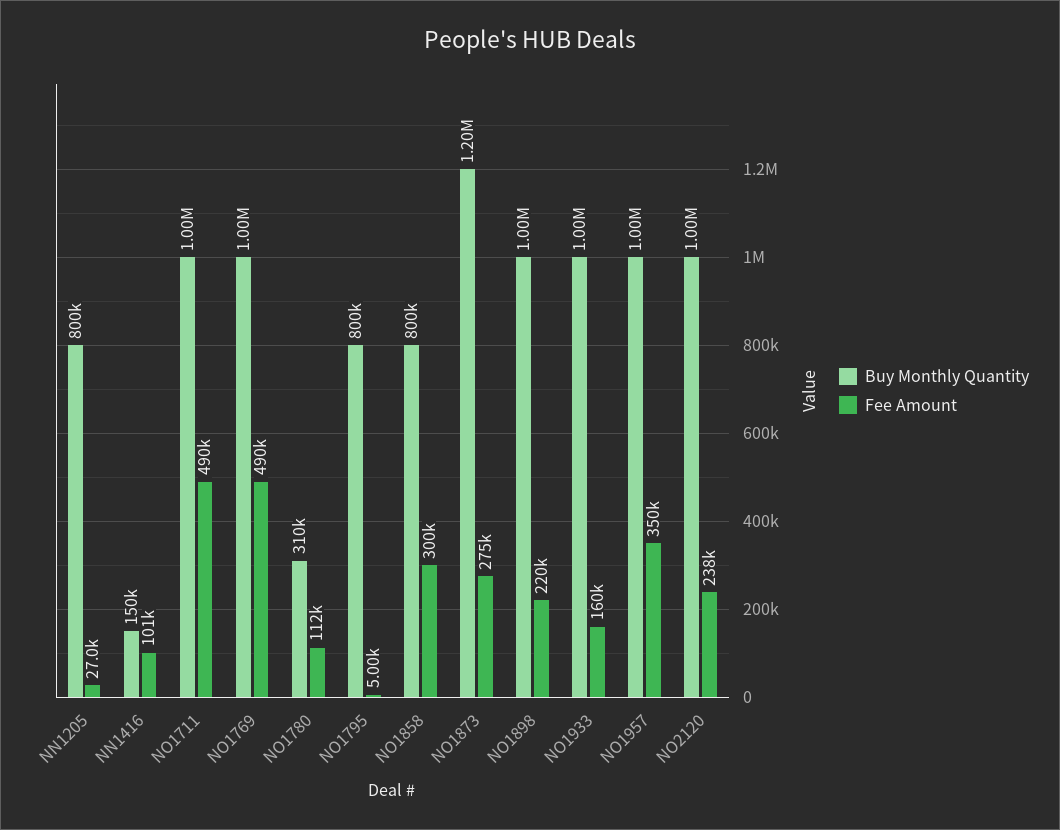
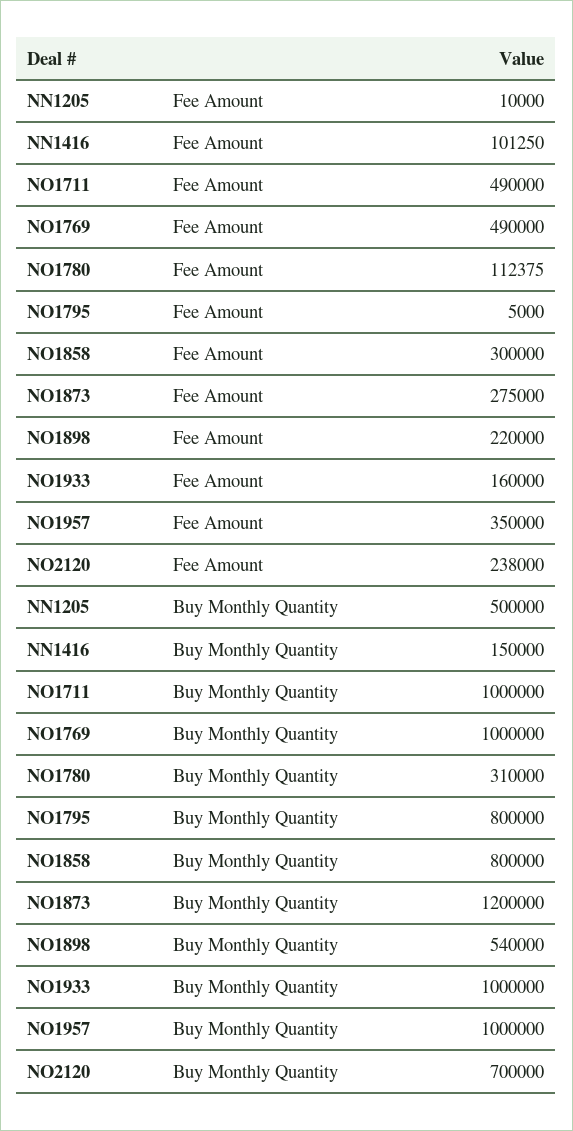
  {
    "Buy Monthly Quantity": {
-     "NN1205": 800000,
+     "NN1205": 500000,
      "NN1416": 150000,
      "NO1711": 1000000,
      "NO1769": 1000000,
      "NO1780": 310000,
      "NO1795": 800000,
      "NO1858": 800000,
      "NO1873": 1200000,
-     "NO1898": 1000000,
+     "NO1898": 540000,
      "NO1933": 1000000,
      "NO1957": 1000000,
-     "NO2120": 1000000
+     "NO2120": 700000
    },
    "Fee Amount": {
-     "NN1205": 27000,
+     "NN1205": 10000,
      "NN1416": 101250,
      "NO1711": 490000,
      "NO1769": 490000,
      "NO1780": 112375,
      "NO1795": 5000,
      "NO1858": 300000,
      "NO1873": 275000,
      "NO1898": 220000,
      "NO1933": 160000,
      "NO1957": 350000,
      "NO2120": 238000
    }
  }

